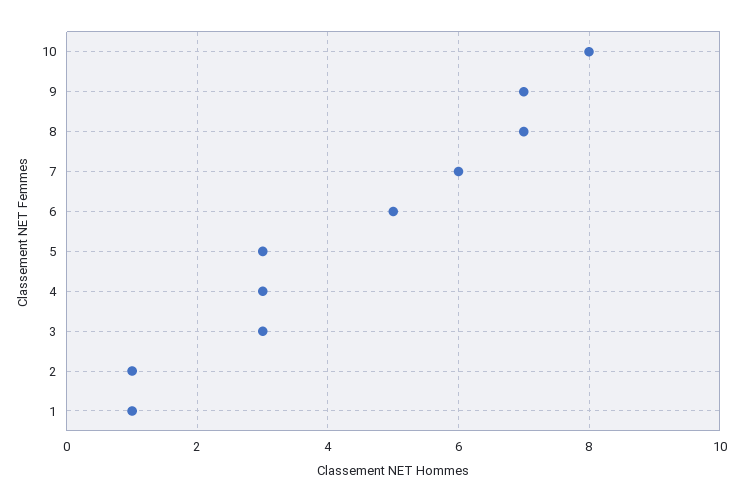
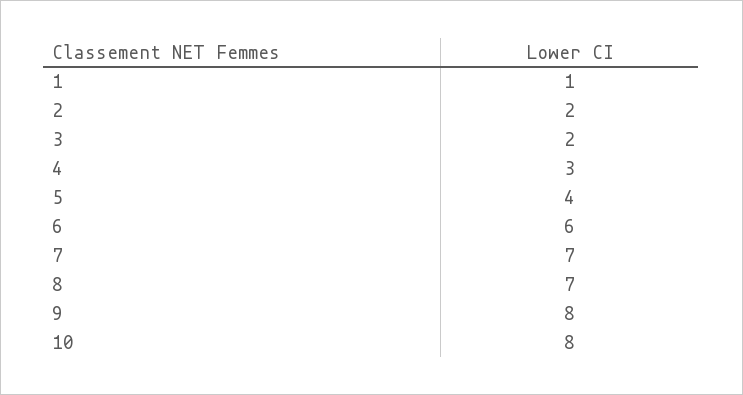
  {
    "10": 8,
-   "9": 7,
+   "9": 8,
    "8": 7,
-   "7": 6,
+   "7": 7,
-   "6": 5,
+   "6": 6,
-   "5": 3,
+   "5": 4,
    "4": 3,
-   "3": 3,
+   "3": 2,
-   "2": 1,
+   "2": 2,
    "1": 1
  }

